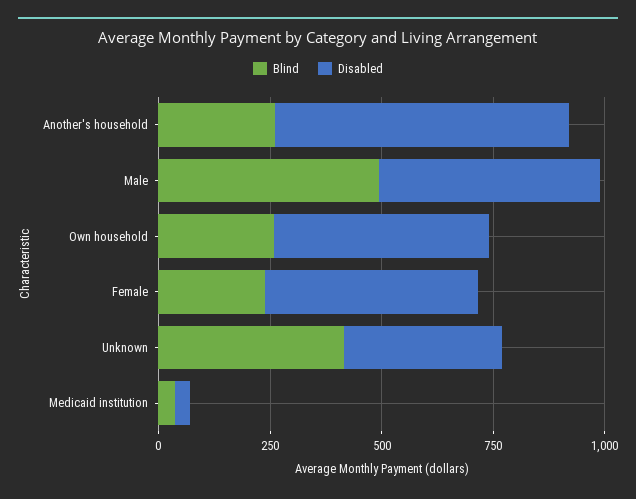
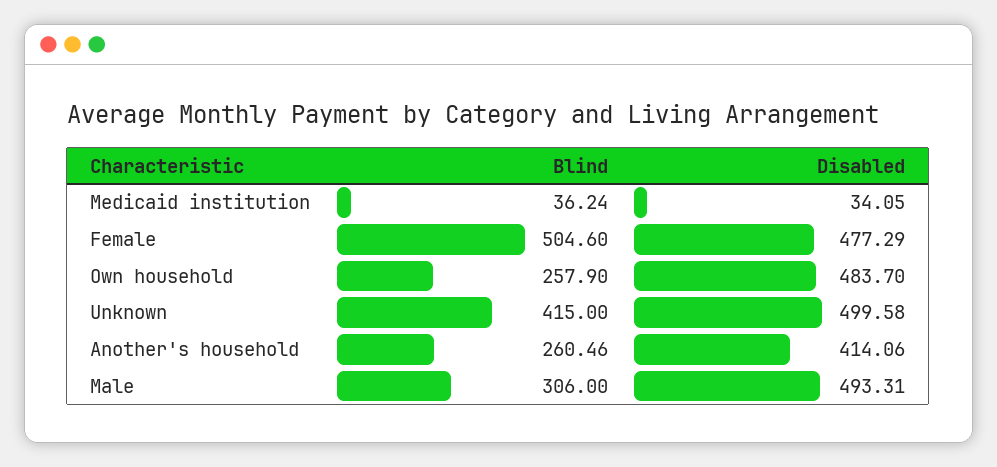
  {
    "Blind": {
      "Another's household": 260.46,
-     "Male": 500,
+     "Male": 306,
      "Own household": 257.9,
-     "Female": 250,
+     "Female": 504.6,
      "Unknown": 415,
      "Medicaid institution": 36.24
    },
    "Disabled": {
-     "Another's household": 650,
+     "Another's household": 414.06,
      "Male": 493.31,
      "Own household": 483.7,
      "Female": 477.29,
-     "Unknown": 350,
+     "Unknown": 499.58,
      "Medicaid institution": 34.05
    }
  }

